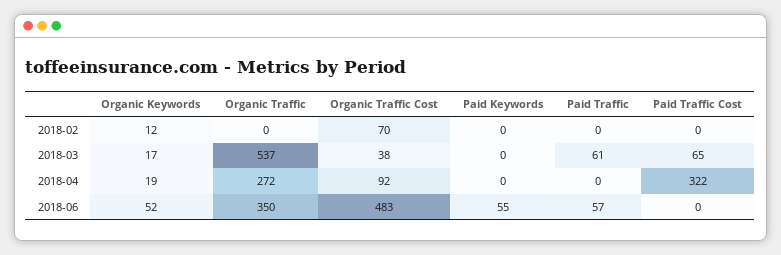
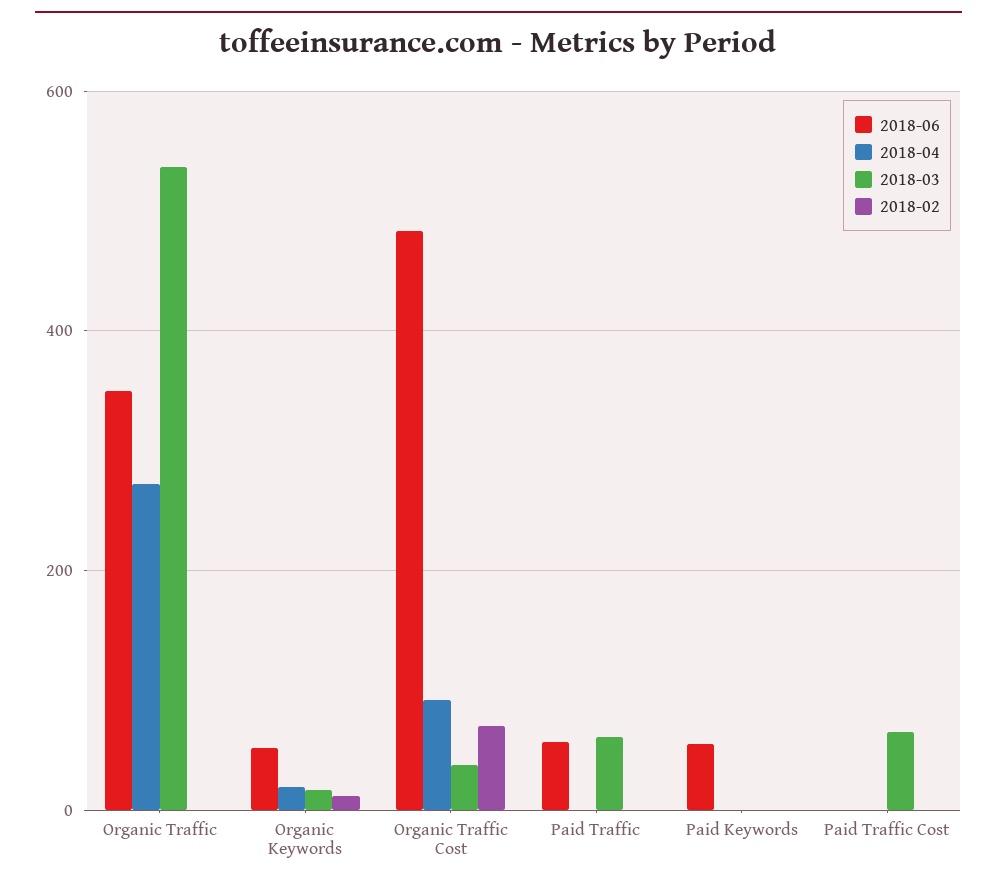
  {
    "2018-02": {
      "Organic Keywords": 12,
      "Organic Traffic": 0,
      "Organic Traffic Cost": 70,
      "Paid Keywords": 0,
      "Paid Traffic": 0,
      "Paid Traffic Cost": 0
    },
    "2018-03": {
      "Organic Keywords": 17,
      "Organic Traffic": 537,
      "Organic Traffic Cost": 38,
      "Paid Keywords": 0,
      "Paid Traffic": 61,
      "Paid Traffic Cost": 65
    },
    "2018-04": {
      "Organic Keywords": 19,
      "Organic Traffic": 272,
      "Organic Traffic Cost": 92,
      "Paid Keywords": 0,
      "Paid Traffic": 0,
-     "Paid Traffic Cost": 322
+     "Paid Traffic Cost": 0
    },
    "2018-06": {
      "Organic Keywords": 52,
      "Organic Traffic": 350,
      "Organic Traffic Cost": 483,
      "Paid Keywords": 55,
      "Paid Traffic": 57,
      "Paid Traffic Cost": 0
    }
  }

